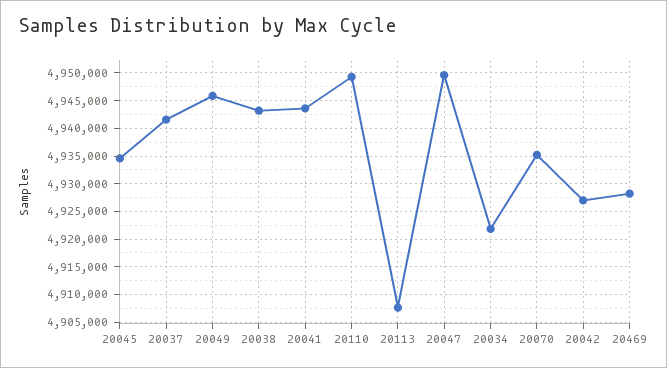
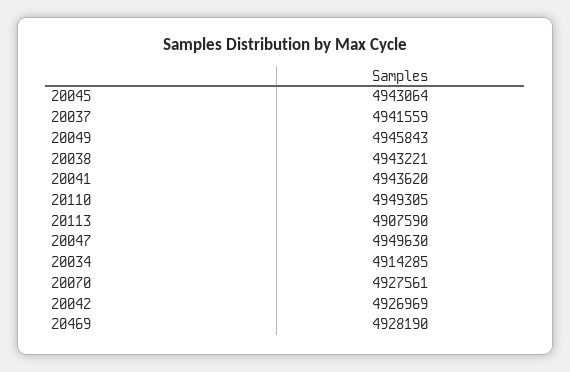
  {
-   "20045": 4935000,
+   "20045": 4943064,
    "20037": 4941559,
    "20049": 4945843,
    "20038": 4943221,
    "20041": 4943620,
    "20110": 4949305,
    "20113": 4907590,
    "20047": 4949630,
-   "20034": 4922500,
+   "20034": 4914285,
-   "20070": 4935000,
+   "20070": 4927561,
    "20042": 4926969,
    "20469": 4928190
  }

